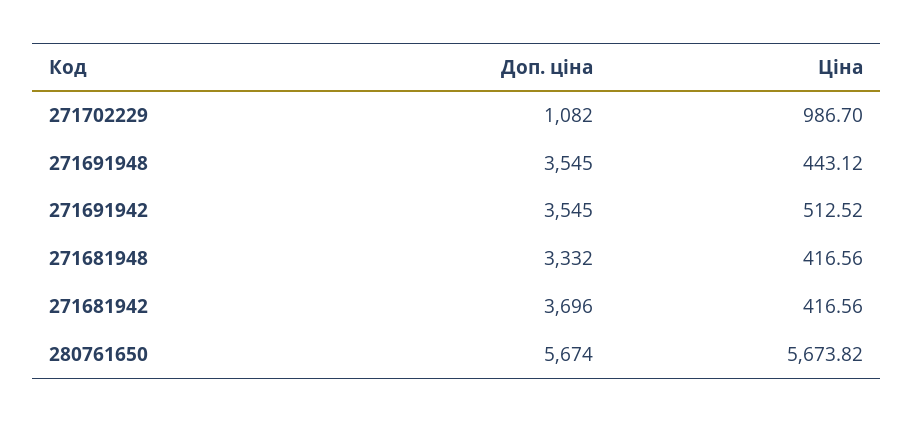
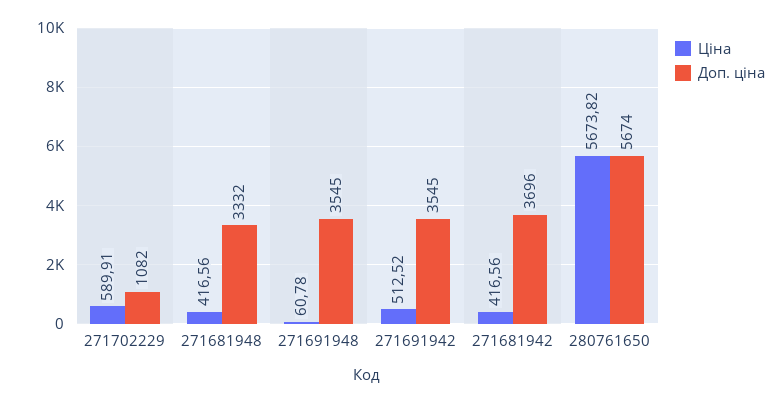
  {
    "Доп. ціна": {
      "271702229": 1082,
      "271691948": 3545,
      "271691942": 3545,
      "271681948": 3332,
      "271681942": 3696,
      "280761650": 5674
    },
    "Ціна": {
-     "271702229": 986.7,
+     "271702229": 589.91,
-     "271691948": 443.12,
+     "271691948": 60.78,
      "271691942": 512.52,
      "271681948": 416.56,
      "271681942": 416.56,
      "280761650": 5673.82
    }
  }

